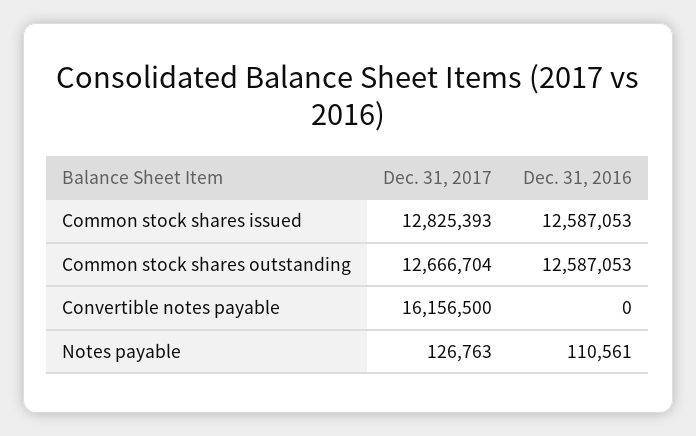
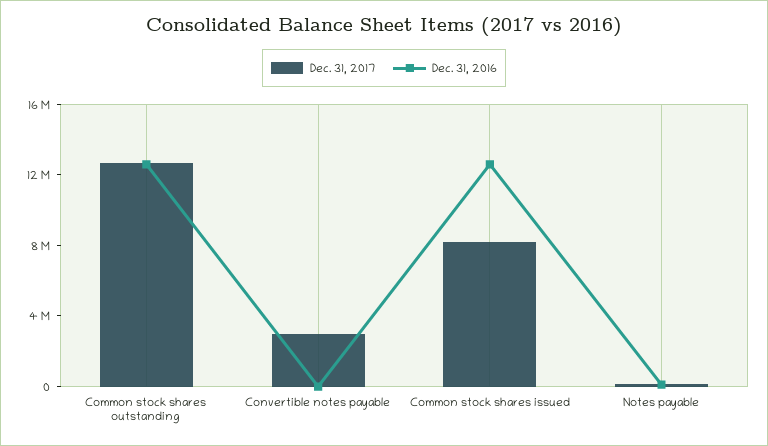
  {
    "Dec. 31, 2017": {
-     "Common stock shares issued": 12825393,
+     "Common stock shares issued": 8000000,
      "Common stock shares outstanding": 12666704,
-     "Convertible notes payable": 16156500,
+     "Convertible notes payable": 3000000,
      "Notes payable": 126763
    },
    "Dec. 31, 2016": {
      "Common stock shares issued": 12587053,
      "Common stock shares outstanding": 12587053,
      "Convertible notes payable": 0,
      "Notes payable": 110561
    }
  }

